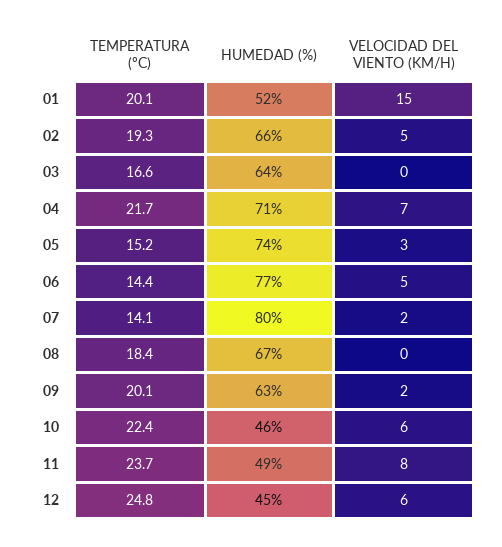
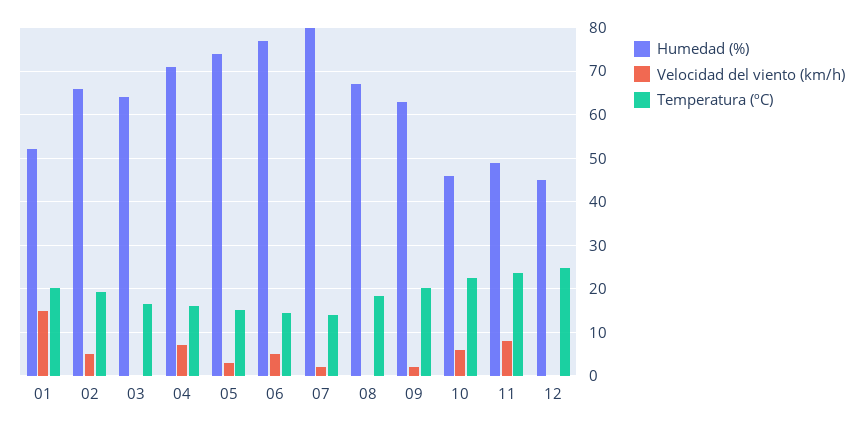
  {
    "TEMPERATURA (ºC)": {
      "01": 20.1,
      "02": 19.3,
      "03": 16.6,
-     "04": 21.7,
+     "04": 16,
      "05": 15.2,
      "06": 14.4,
      "07": 14.1,
      "08": 18.4,
      "09": 20.1,
      "10": 22.4,
      "11": 23.7,
      "12": 24.8
    },
    "HUMEDAD (%)": {
      "01": 52,
      "02": 66,
      "03": 64,
      "04": 71,
      "05": 74,
      "06": 77,
      "07": 80,
      "08": 67,
      "09": 63,
      "10": 46,
      "11": 49,
      "12": 45
    },
    "VELOCIDAD DEL VIENTO (KM/H)": {
      "01": 15,
      "02": 5,
      "03": 0,
      "04": 7,
      "05": 3,
      "06": 5,
      "07": 2,
      "08": 0,
      "09": 2,
      "10": 6,
      "11": 8,
-     "12": 6
+     "12": 0
    }
  }

